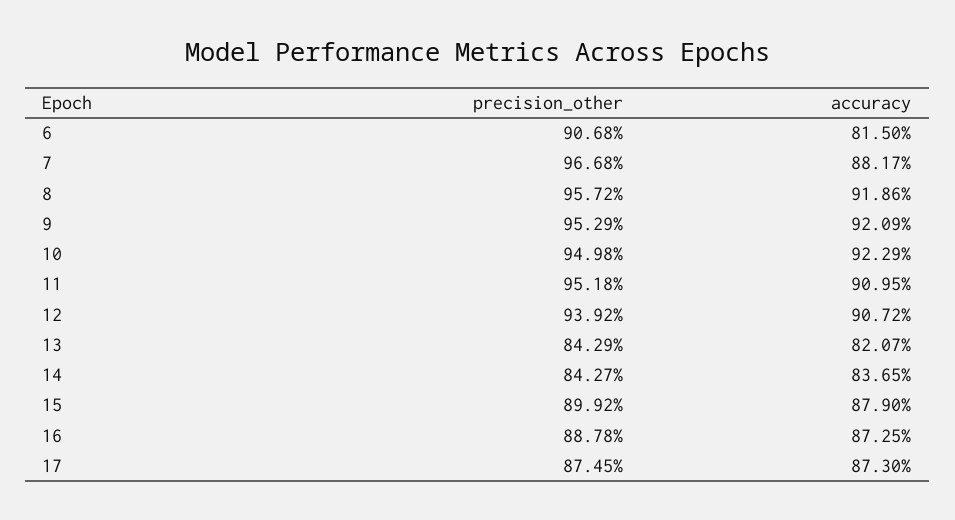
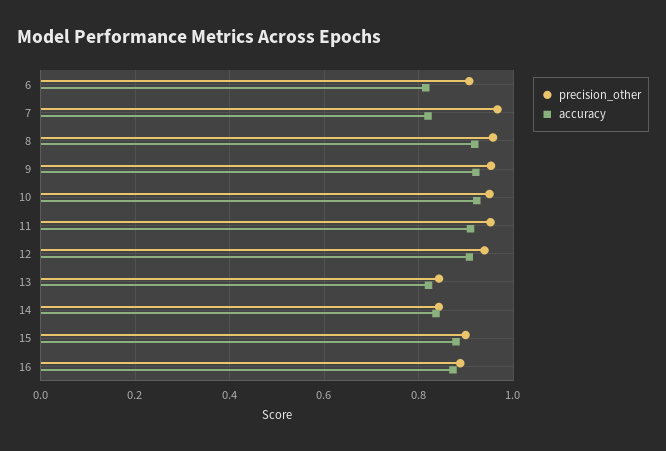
  {
    "precision_other": {
      "6": 0.9068,
      "7": 0.9668,
      "8": 0.9572,
      "9": 0.9529,
      "10": 0.9498,
      "11": 0.9518,
      "12": 0.9392,
      "13": 0.8429,
      "14": 0.8427,
      "15": 0.8992,
-     "16": 0.8878,
+     "16": 0.8878
-     "17": 0.8745
    },
    "accuracy": {
      "6": 0.815,
-     "7": 0.8817,
+     "7": 0.82,
      "8": 0.9186,
      "9": 0.9209,
      "10": 0.9229,
      "11": 0.9095,
      "12": 0.9072,
      "13": 0.8207,
      "14": 0.8365,
      "15": 0.879,
-     "16": 0.8725,
+     "16": 0.8725
-     "17": 0.873
    }
  }

